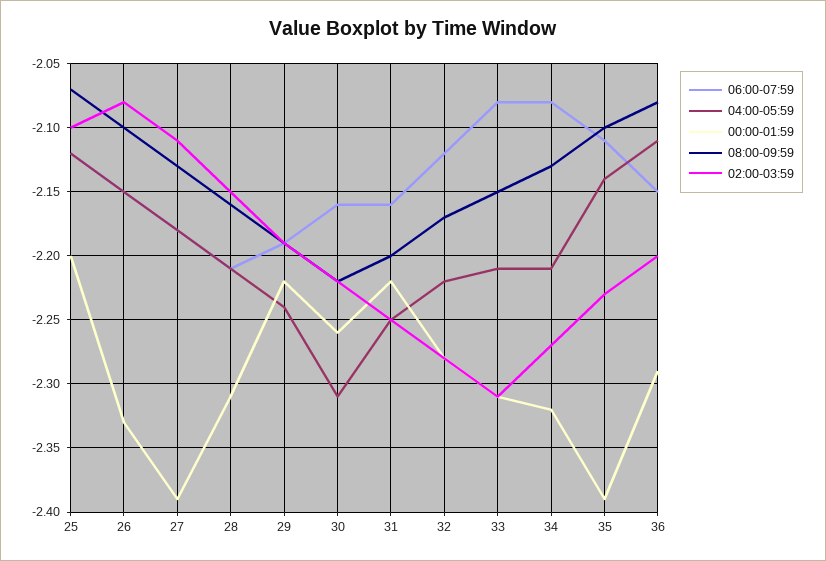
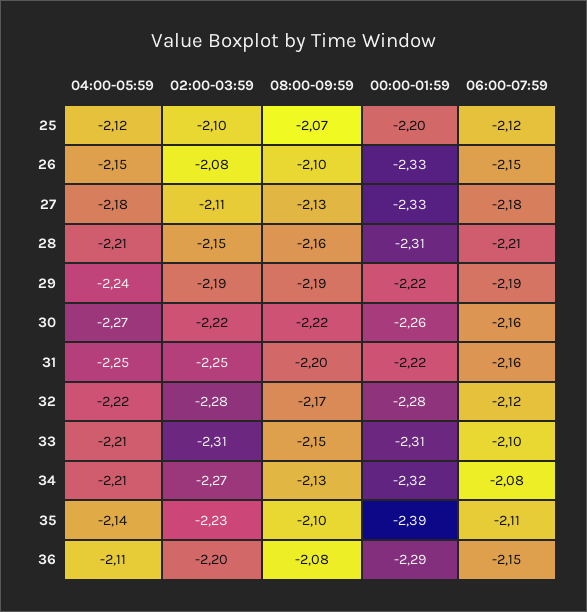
  {
    "06:00-07:59": {
      "25": -2.12,
      "26": -2.15,
      "27": -2.18,
      "28": -2.21,
      "29": -2.19,
      "30": -2.16,
      "31": -2.16,
      "32": -2.12,
-     "33": -2.08,
+     "33": -2.1,
      "34": -2.08,
      "35": -2.11,
      "36": -2.15
    },
    "04:00-05:59": {
      "25": -2.12,
      "26": -2.15,
      "27": -2.18,
      "28": -2.21,
      "29": -2.24,
-     "30": -2.31,
+     "30": -2.27,
      "31": -2.25,
      "32": -2.22,
      "33": -2.21,
      "34": -2.21,
      "35": -2.14,
      "36": -2.11
    },
    "00:00-01:59": {
      "25": -2.2,
      "26": -2.33,
-     "27": -2.39,
+     "27": -2.33,
      "28": -2.31,
      "29": -2.22,
      "30": -2.26,
      "31": -2.22,
      "32": -2.28,
      "33": -2.31,
      "34": -2.32,
      "35": -2.39,
      "36": -2.29
    },
    "08:00-09:59": {
      "25": -2.07,
      "26": -2.1,
      "27": -2.13,
      "28": -2.16,
      "29": -2.19,
      "30": -2.22,
      "31": -2.2,
      "32": -2.17,
      "33": -2.15,
      "34": -2.13,
      "35": -2.1,
      "36": -2.08
    },
    "02:00-03:59": {
      "25": -2.1,
      "26": -2.08,
      "27": -2.11,
      "28": -2.15,
      "29": -2.19,
      "30": -2.22,
      "31": -2.25,
      "32": -2.28,
      "33": -2.31,
      "34": -2.27,
      "35": -2.23,
      "36": -2.2
    }
  }

